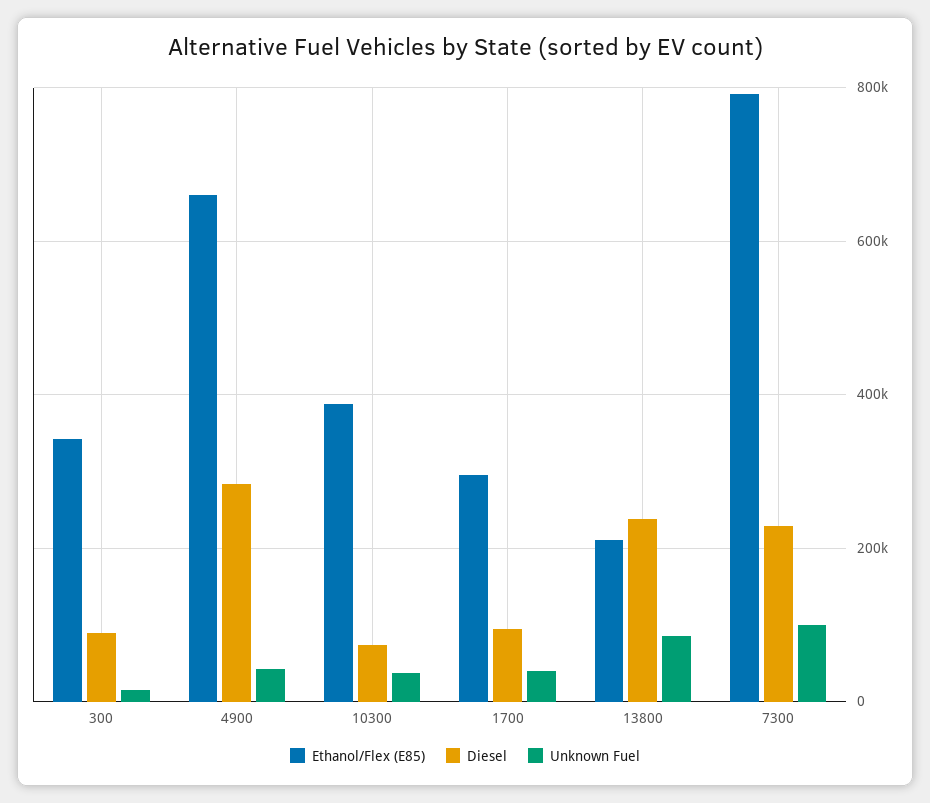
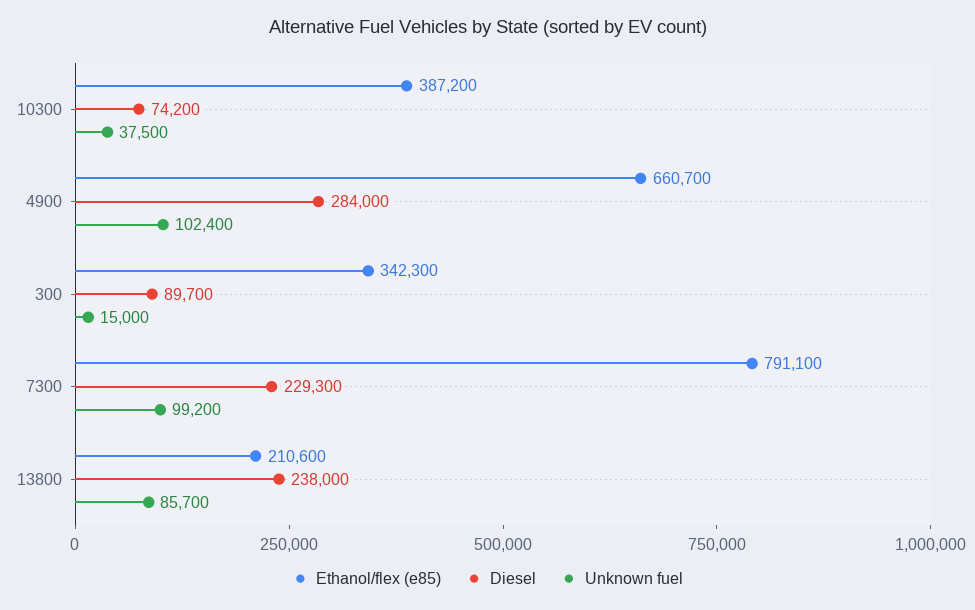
  {
    "Ethanol/Flex (E85)": {
      "300": 342300,
      "4900": 660700,
      "10300": 387200,
-     "1700": 300000,
      "13800": 210600,
      "7300": 791100
    },
    "Diesel": {
      "300": 89700,
      "4900": 284000,
      "10300": 74200,
-     "1700": 100000,
      "13800": 238000,
      "7300": 229300
    },
    "Unknown Fuel": {
      "300": 15000,
-     "4900": 40000,
+     "4900": 102400,
      "10300": 37500,
-     "1700": 40000,
      "13800": 85700,
      "7300": 99200
    }
  }

